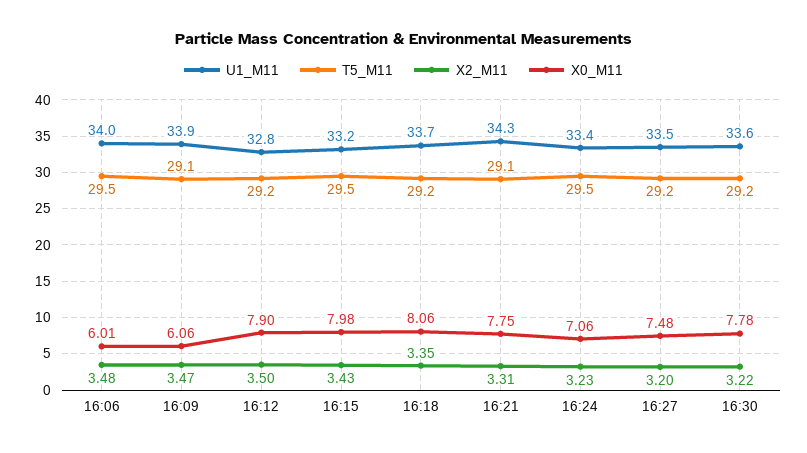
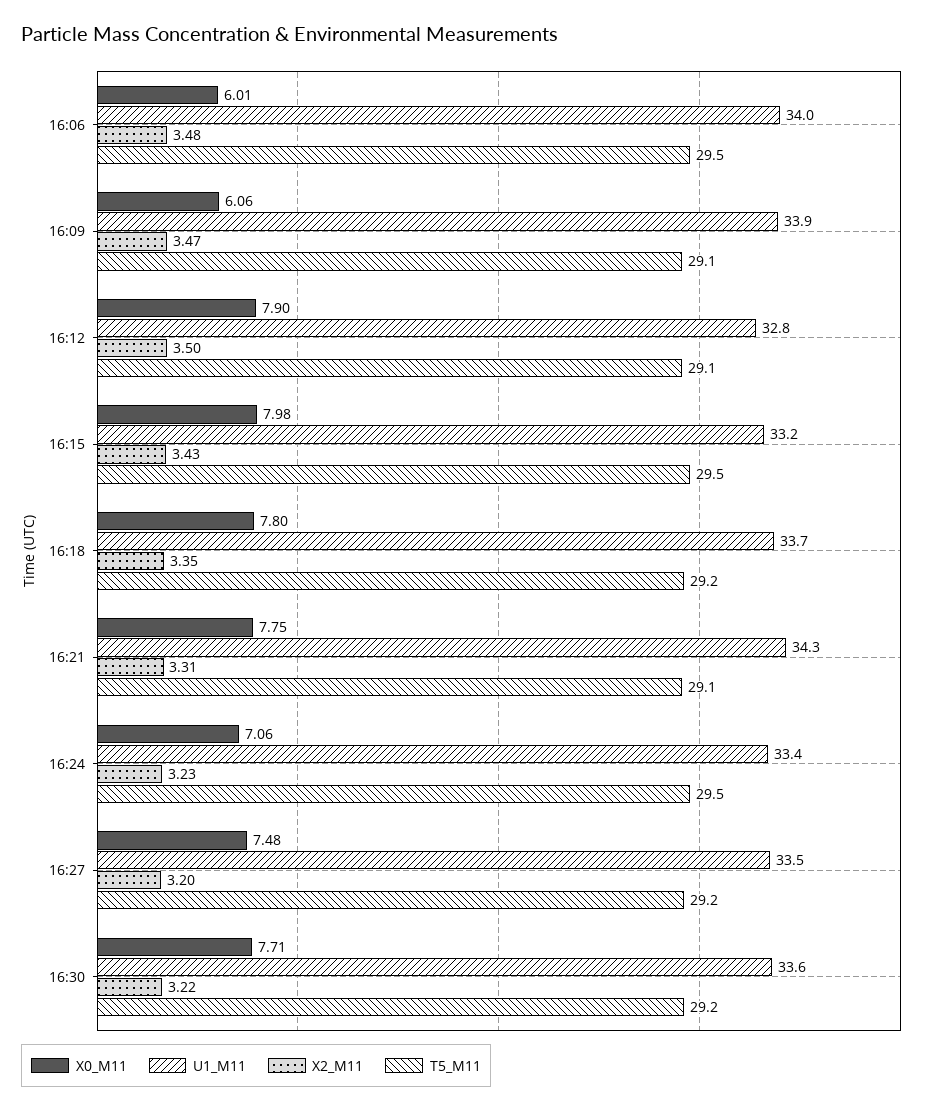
  {
    "U1_M11": {
      "16:06": 34,
      "16:09": 33.9,
      "16:12": 32.8,
      "16:15": 33.2,
      "16:18": 33.7,
      "16:21": 34.3,
      "16:24": 33.4,
      "16:27": 33.5,
      "16:30": 33.6
    },
    "T5_M11": {
      "16:06": 29.5,
      "16:09": 29.1,
-     "16:12": 29.2,
+     "16:12": 29.1,
      "16:15": 29.5,
      "16:18": 29.2,
      "16:21": 29.1,
      "16:24": 29.5,
      "16:27": 29.2,
      "16:30": 29.2
    },
    "X2_M11": {
      "16:06": 3.48,
      "16:09": 3.47,
      "16:12": 3.5,
      "16:15": 3.43,
      "16:18": 3.35,
      "16:21": 3.31,
      "16:24": 3.23,
      "16:27": 3.2,
      "16:30": 3.22
    },
    "X0_M11": {
      "16:06": 6.01,
      "16:09": 6.06,
      "16:12": 7.9,
      "16:15": 7.98,
-     "16:18": 8.06,
+     "16:18": 7.8,
      "16:21": 7.75,
      "16:24": 7.06,
      "16:27": 7.48,
-     "16:30": 7.78
+     "16:30": 7.71
    }
  }

